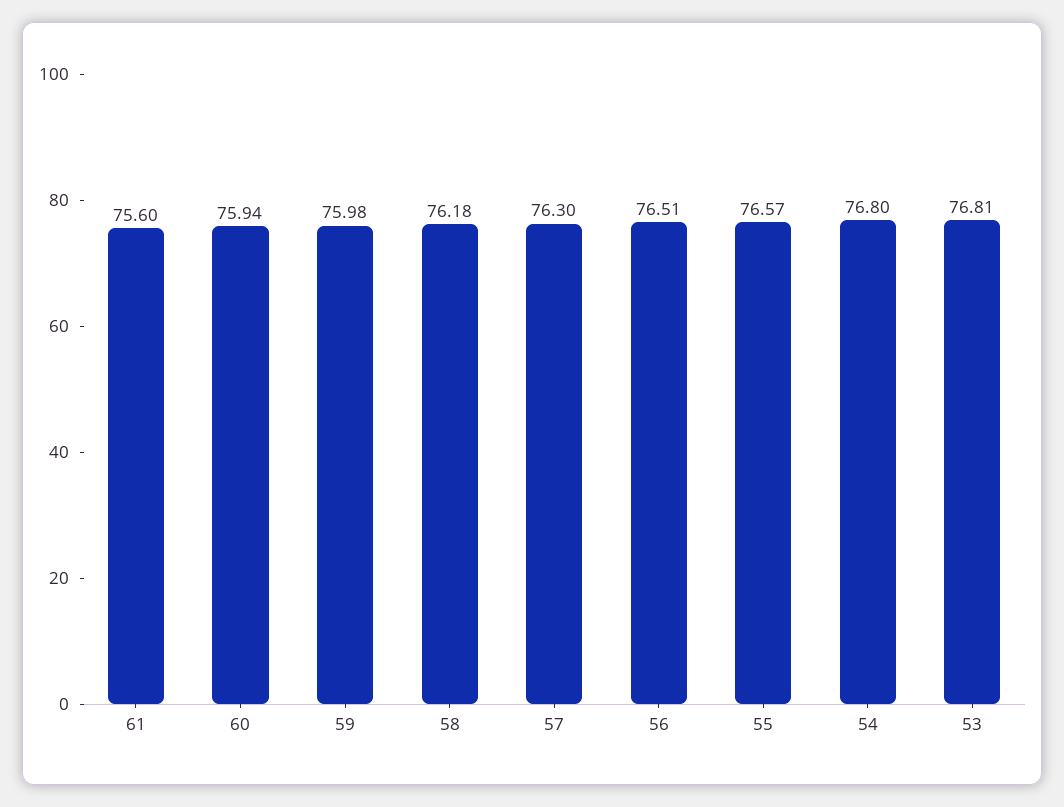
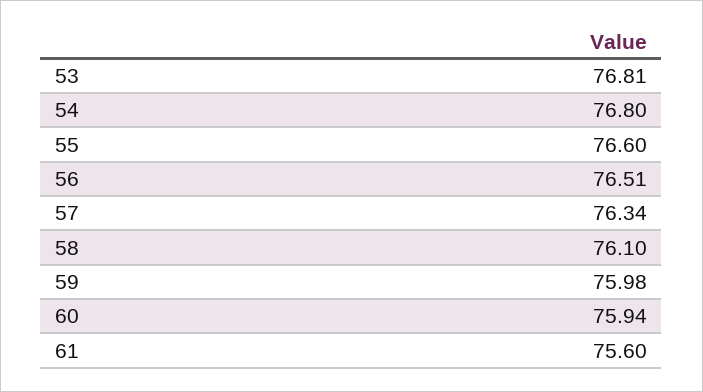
  {
    "61": 75.6,
    "60": 75.94,
    "59": 75.98,
-   "58": 76.18,
+   "58": 76.1,
-   "57": 76.3,
+   "57": 76.34,
    "56": 76.51,
-   "55": 76.57,
+   "55": 76.6,
    "54": 76.8,
    "53": 76.81
  }

